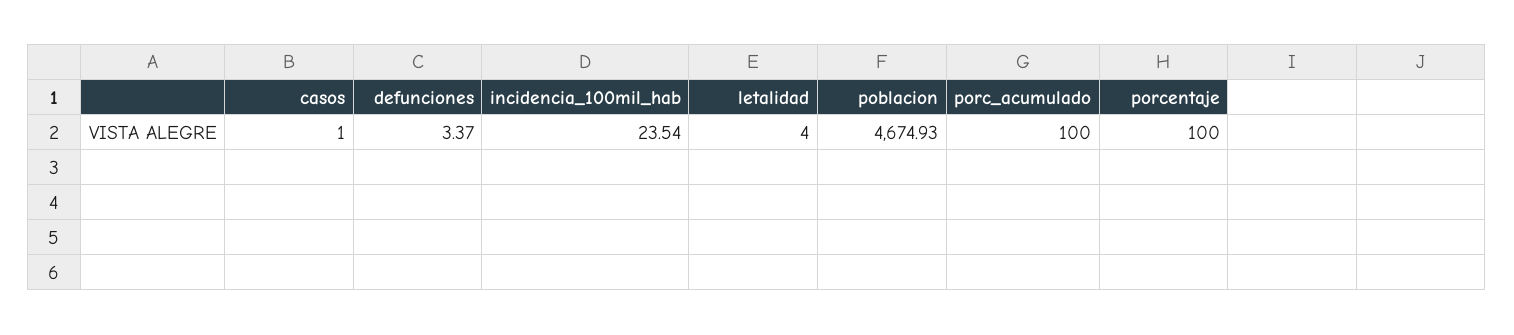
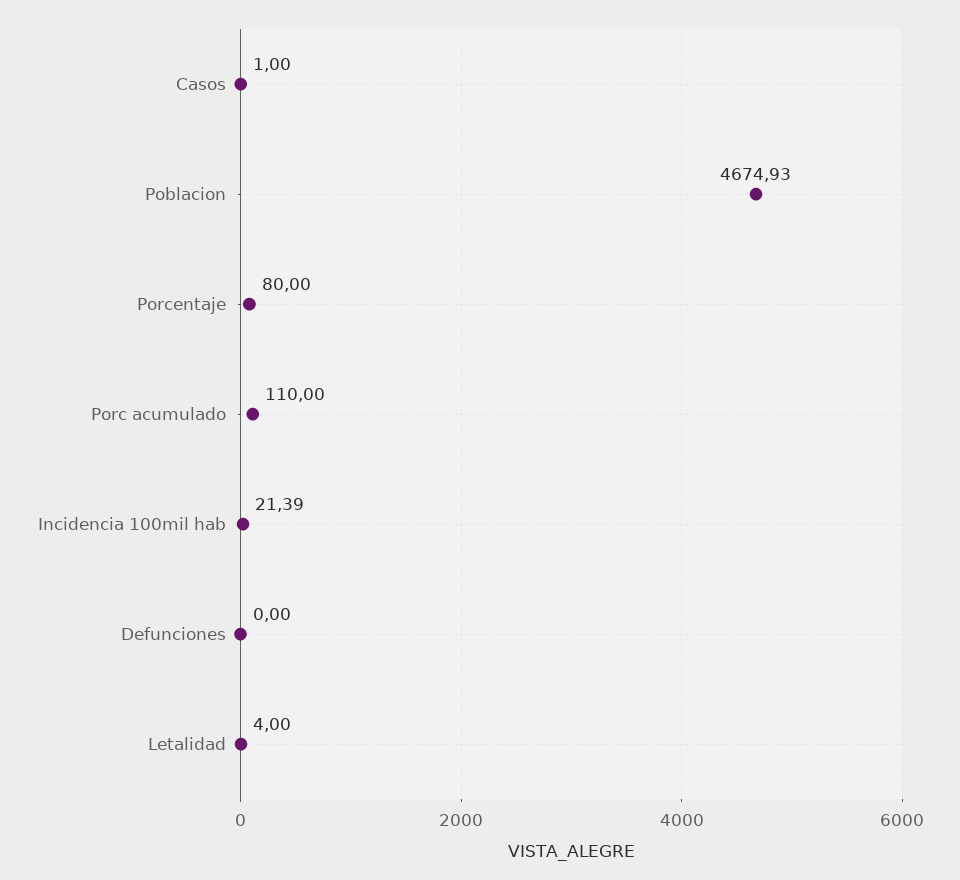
  {
    "casos": 1,
-   "defunciones": 3.37,
+   "defunciones": 0,
-   "incidencia_100mil_hab": 23.54,
+   "incidencia_100mil_hab": 21.39,
    "letalidad": 4,
    "poblacion": 4674.93,
-   "porc_acumulado": 100,
+   "porc_acumulado": 110,
-   "porcentaje": 100
+   "porcentaje": 80
  }

